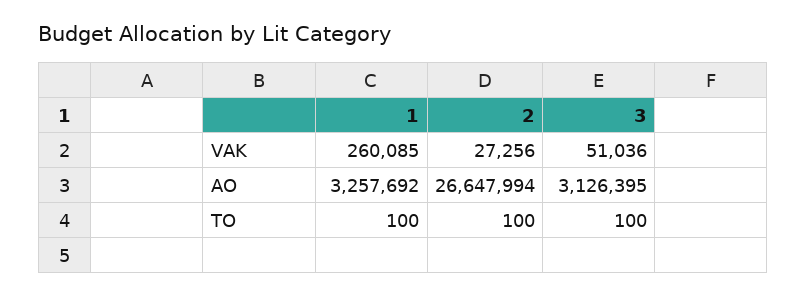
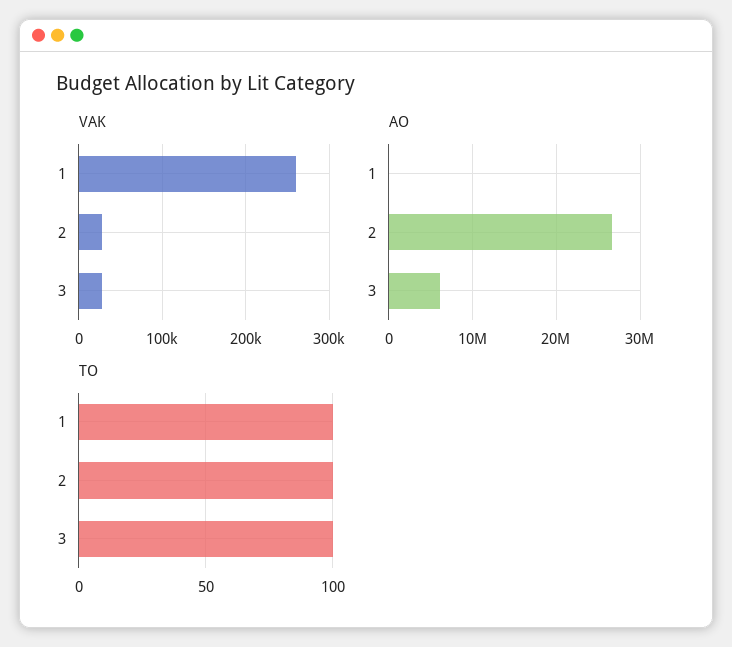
  {
    "VAK": {
      "1": 260085,
      "2": 27256,
-     "3": 51036
+     "3": 30000
    },
    "AO": {
-     "1": 3257692,
+     "1": 0,
      "2": 26647994,
-     "3": 3126395
+     "3": 6000000
    },
    "TO": {
      "1": 100,
      "2": 100,
      "3": 100
    }
  }

